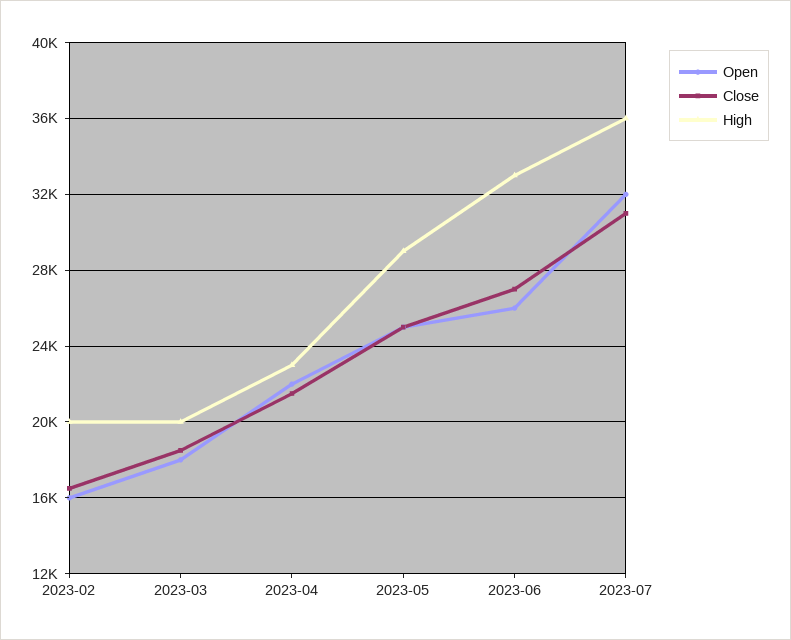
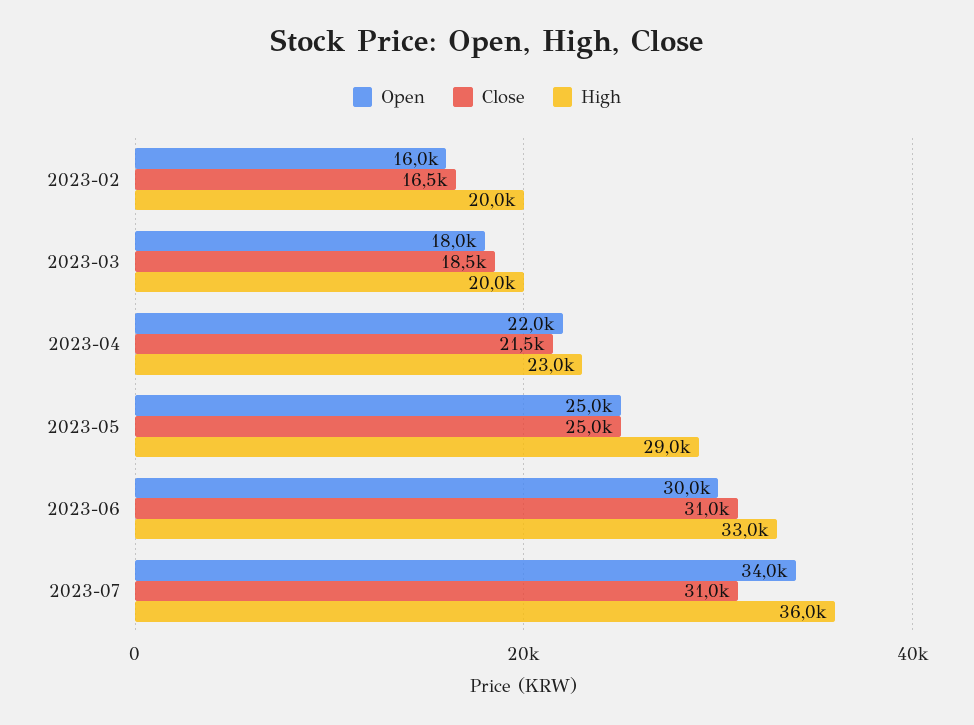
  {
    "Open": {
      "2023-02": 16000,
      "2023-03": 18000,
      "2023-04": 22000,
      "2023-05": 25000,
-     "2023-06": 26000,
+     "2023-06": 30000,
-     "2023-07": 32000
+     "2023-07": 34000
    },
    "Close": {
      "2023-02": 16500,
      "2023-03": 18500,
      "2023-04": 21500,
      "2023-05": 25000,
-     "2023-06": 27000,
+     "2023-06": 31000,
      "2023-07": 31000
    },
    "High": {
      "2023-02": 20000,
      "2023-03": 20000,
      "2023-04": 23000,
      "2023-05": 29000,
      "2023-06": 33000,
      "2023-07": 36000
    }
  }

